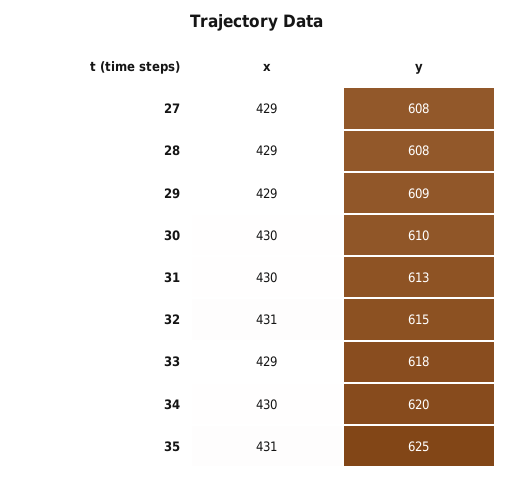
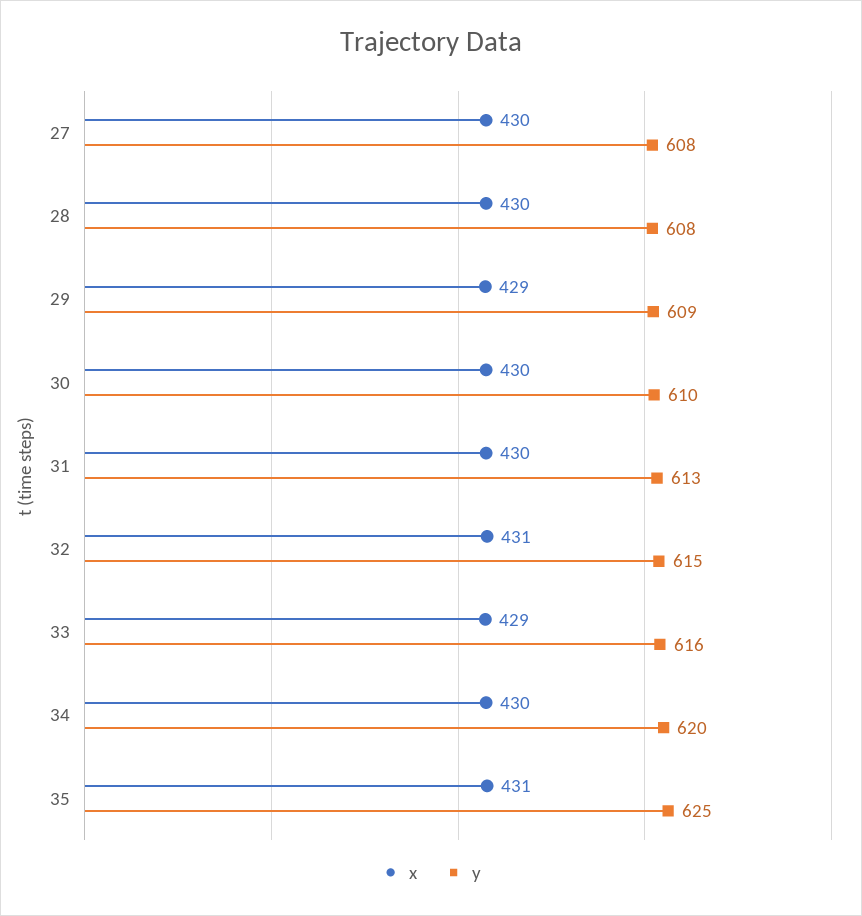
  {
    "x": {
-     "27": 429,
+     "27": 430,
-     "28": 429,
+     "28": 430,
      "29": 429,
      "30": 430,
      "31": 430,
      "32": 431,
      "33": 429,
      "34": 430,
      "35": 431
    },
    "y": {
      "27": 608,
      "28": 608,
      "29": 609,
      "30": 610,
      "31": 613,
      "32": 615,
-     "33": 618,
+     "33": 616,
      "34": 620,
      "35": 625
    }
  }

